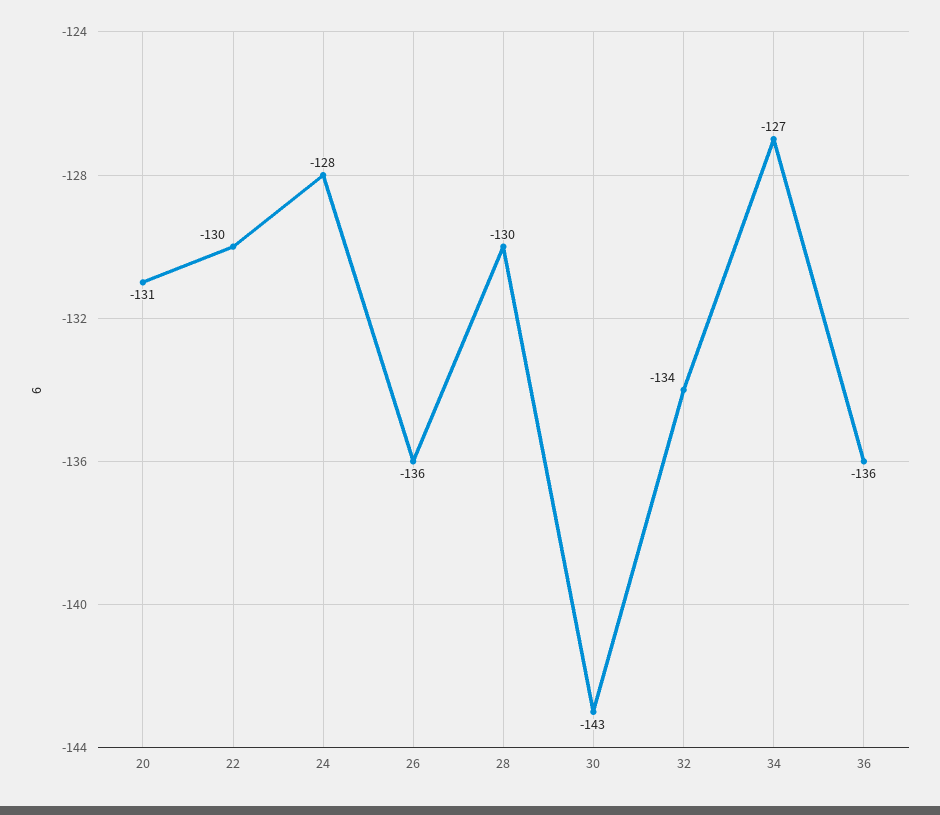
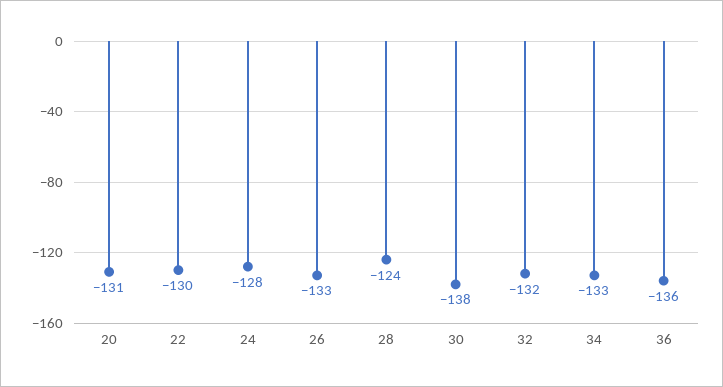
  {
    "20": -131,
    "22": -130,
    "24": -128,
-   "26": -136,
+   "26": -133,
-   "28": -130,
+   "28": -124,
-   "30": -143,
+   "30": -138,
-   "32": -134,
+   "32": -132,
-   "34": -127,
+   "34": -133,
    "36": -136
  }

